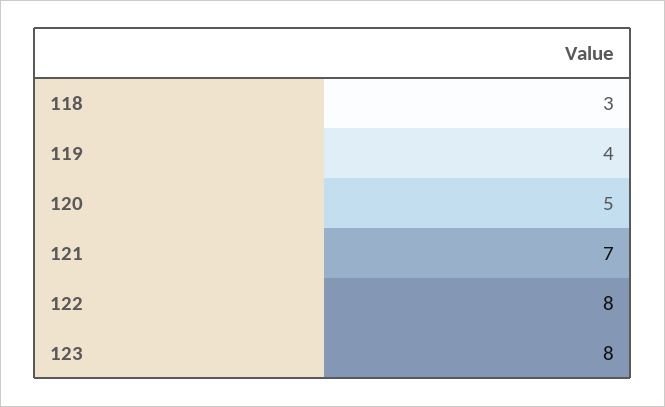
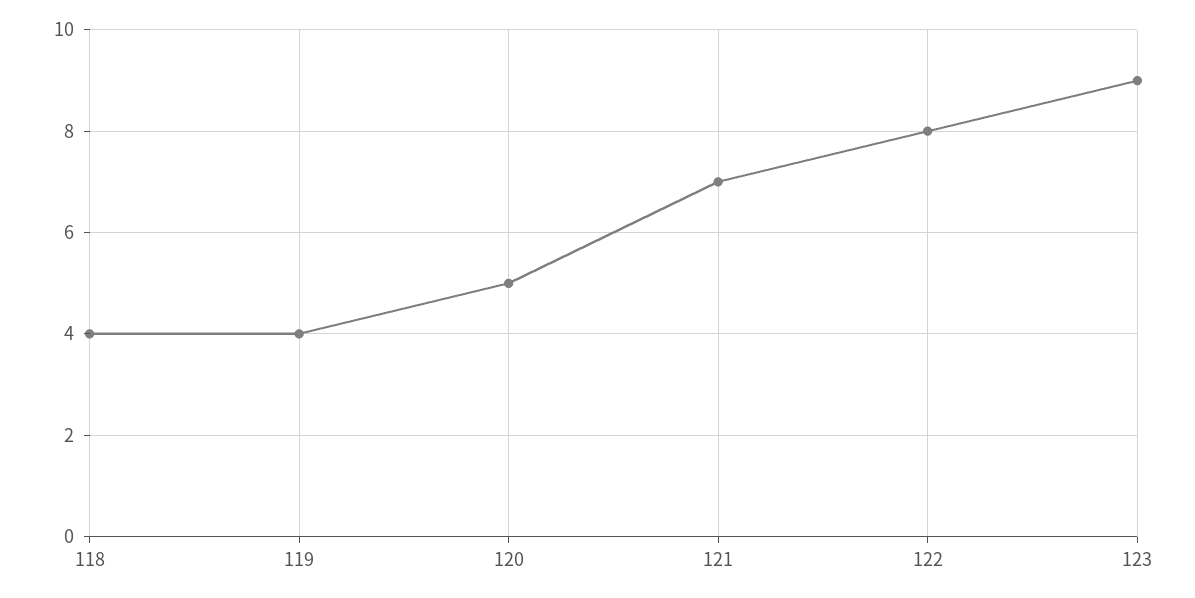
  {
-   "118": 3,
+   "118": 4,
    "119": 4,
    "120": 5,
    "121": 7,
    "122": 8,
-   "123": 8
+   "123": 9
  }

